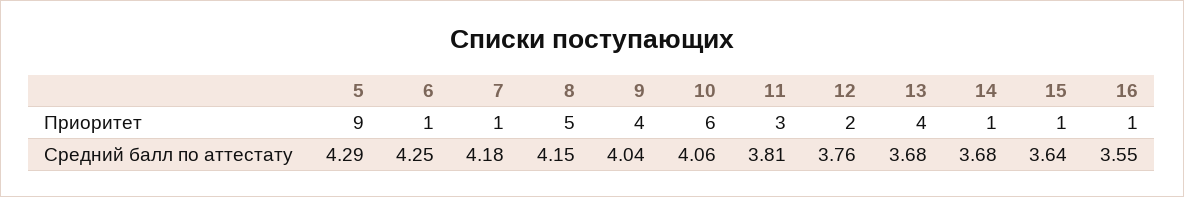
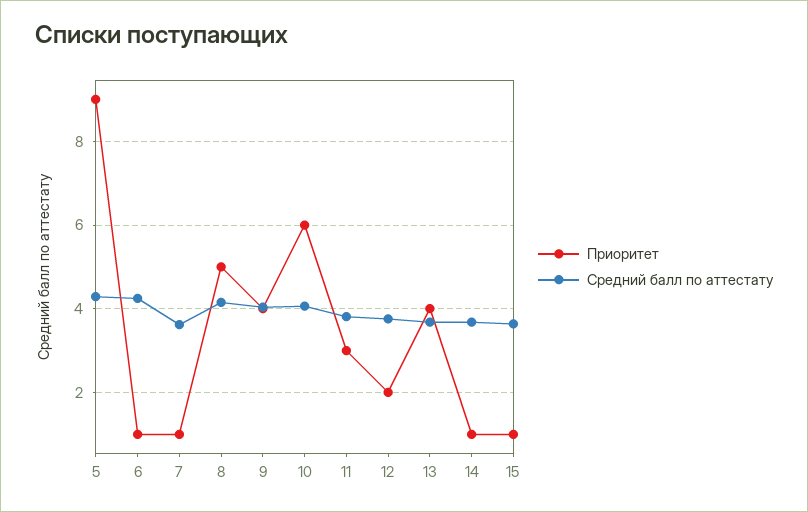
  {
    "Приоритет": {
      "5": 9,
      "6": 1,
      "7": 1,
      "8": 5,
      "9": 4,
      "10": 6,
      "11": 3,
      "12": 2,
      "13": 4,
      "14": 1,
-     "15": 1,
+     "15": 1
-     "16": 1
    },
    "Средний балл по аттестату": {
      "5": 4.29,
      "6": 4.25,
-     "7": 4.18,
+     "7": 3.6,
      "8": 4.15,
      "9": 4.04,
      "10": 4.06,
      "11": 3.81,
      "12": 3.76,
      "13": 3.68,
      "14": 3.68,
-     "15": 3.64,
+     "15": 3.64
-     "16": 3.55
    }
  }

